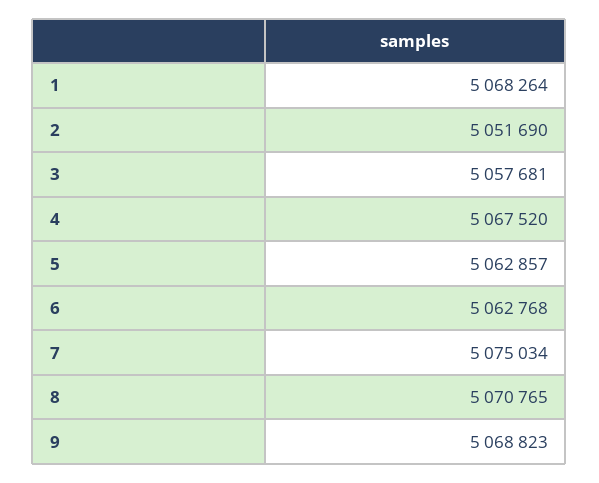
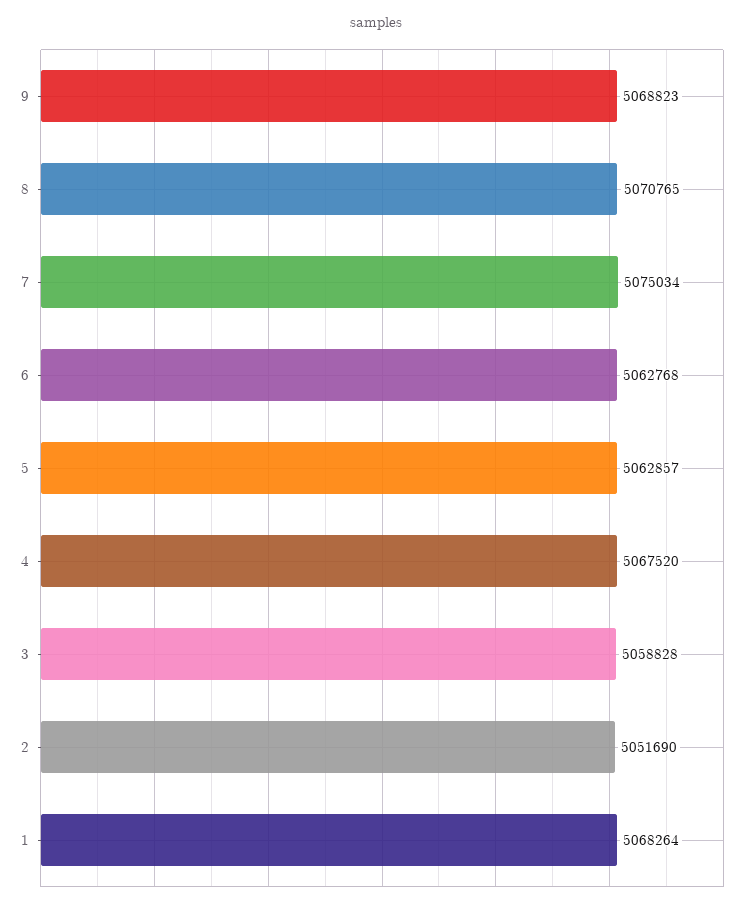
  {
    "1": 5068264,
    "2": 5051690,
-   "3": 5057681,
+   "3": 5058828,
    "4": 5067520,
    "5": 5062857,
    "6": 5062768,
    "7": 5075034,
    "8": 5070765,
    "9": 5068823
  }

